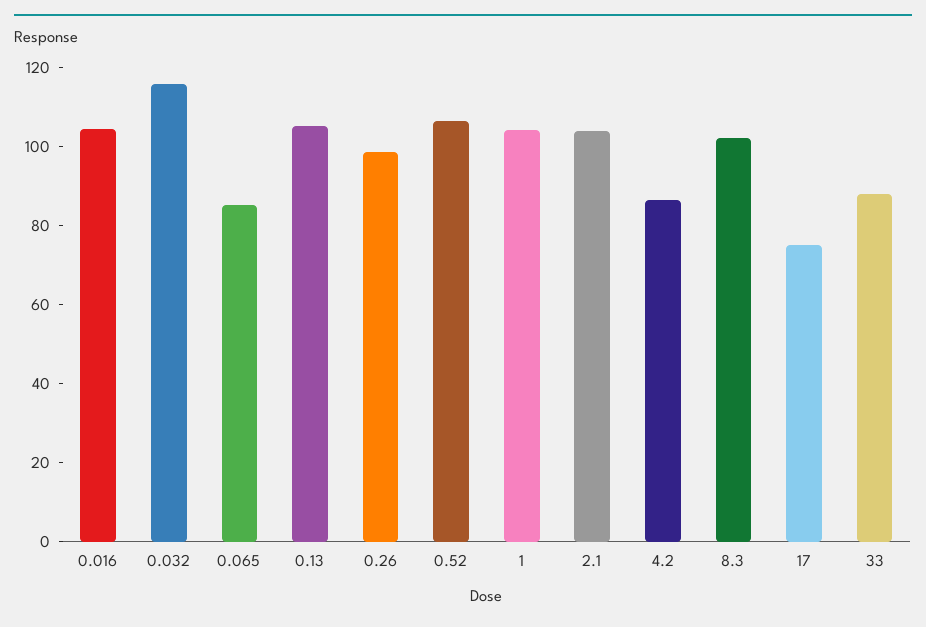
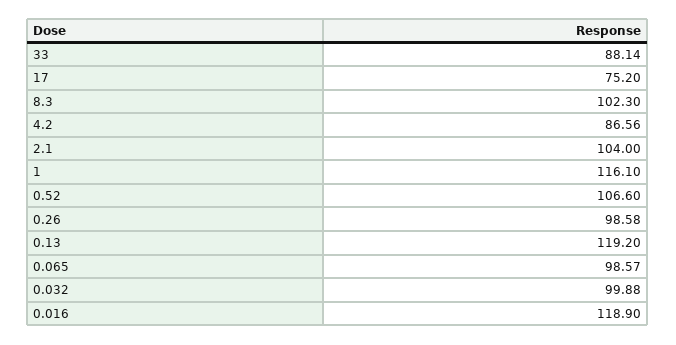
  {
-   "0.016": 105,
+   "0.016": 118.9,
-   "0.032": 115,
+   "0.032": 99.88,
-   "0.065": 85,
+   "0.065": 98.57,
-   "0.13": 105,
+   "0.13": 119.2,
    "0.26": 98.58,
    "0.52": 106.6,
-   "1": 105,
+   "1": 116.1,
    "2.1": 104,
    "4.2": 86.56,
    "8.3": 102.3,
    "17": 75.2,
    "33": 88.14
  }

